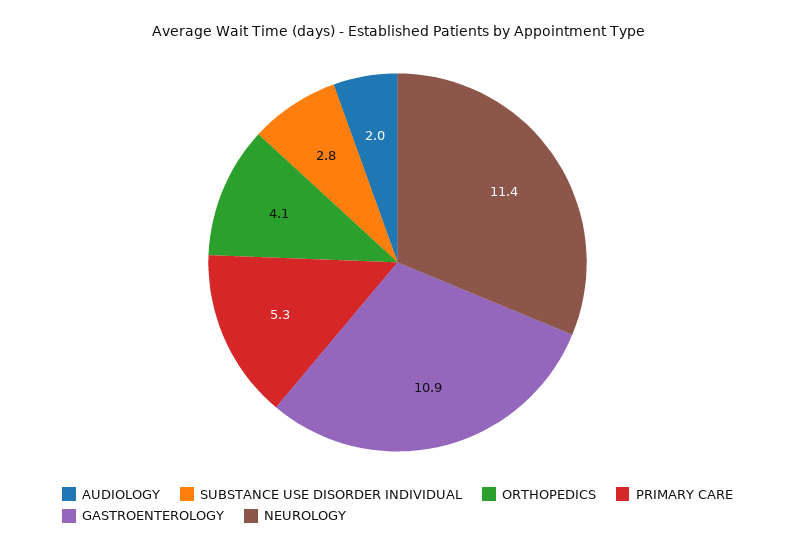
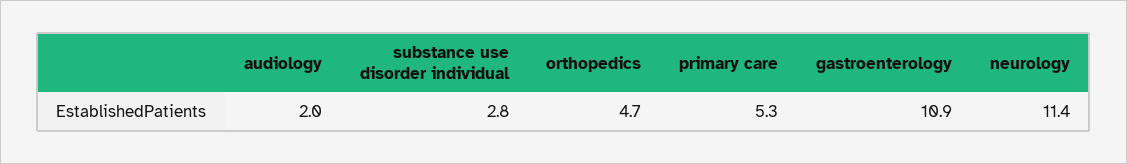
  {
    "AUDIOLOGY": 2,
    "SUBSTANCE USE DISORDER INDIVIDUAL": 2.8,
-   "ORTHOPEDICS": 4.1,
+   "ORTHOPEDICS": 4.7,
    "PRIMARY CARE": 5.3,
    "GASTROENTEROLOGY": 10.9,
    "NEUROLOGY": 11.4
  }

